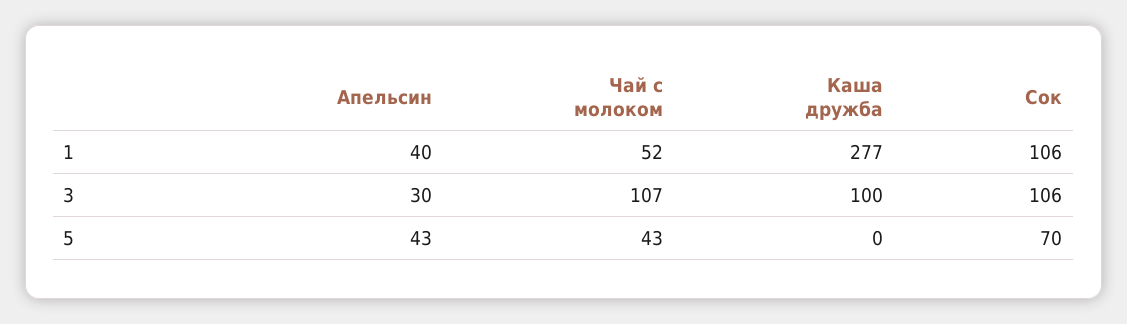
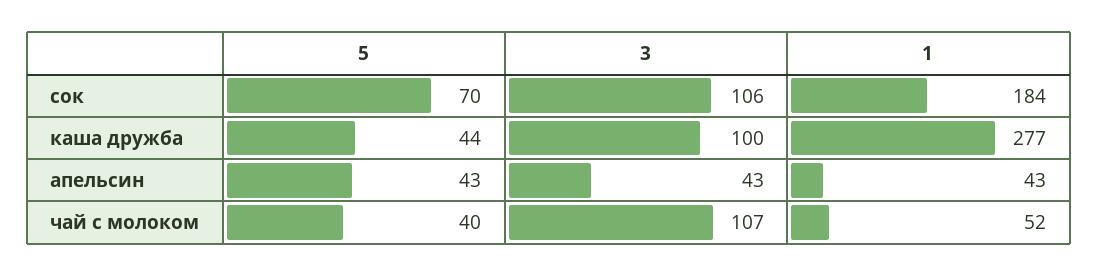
  {
    "Апельсин": {
-     "1": 40,
+     "1": 43,
-     "3": 30,
+     "3": 43,
      "5": 43
    },
    "Чай с молоком": {
      "1": 52,
      "3": 107,
-     "5": 43
+     "5": 40
    },
    "Каша дружба": {
      "1": 277,
      "3": 100,
-     "5": 0
+     "5": 44
    },
    "Сок": {
-     "1": 106,
+     "1": 184,
      "3": 106,
      "5": 70
    }
  }

